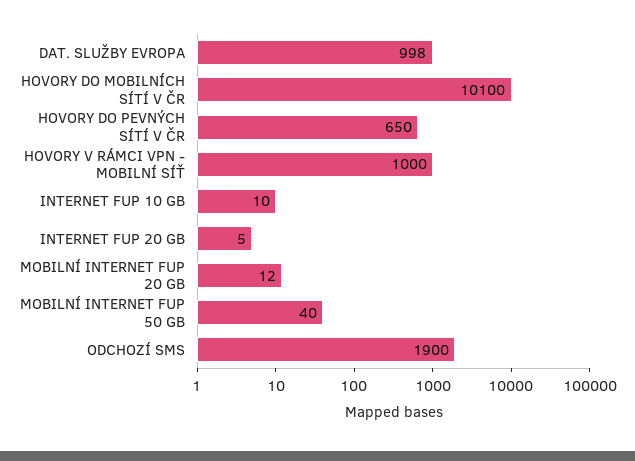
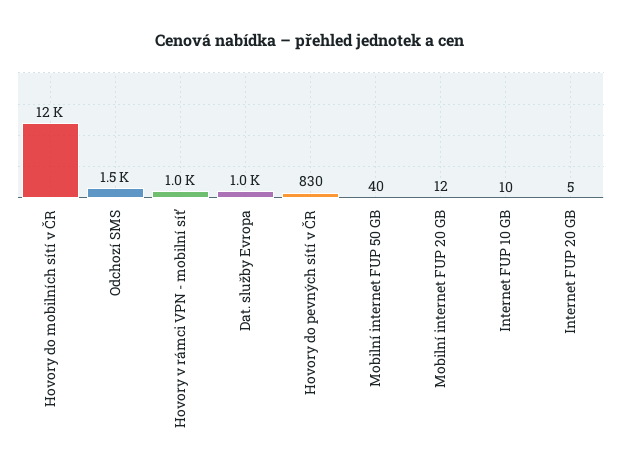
  {
-   "DAT. SLUŽBY EVROPA": 998,
+   "DAT. SLUŽBY EVROPA": 1000,
-   "HOVORY DO MOBILNÍCH SÍTÍ V ČR": 10100,
+   "HOVORY DO MOBILNÍCH SÍTÍ V ČR": 12000,
-   "HOVORY DO PEVNÝCH SÍTÍ V ČR": 650,
+   "HOVORY DO PEVNÝCH SÍTÍ V ČR": 830,
    "HOVORY V RÁMCI VPN - MOBILNÍ SÍŤ": 1000,
    "INTERNET FUP 10 GB": 10,
    "INTERNET FUP 20 GB": 5,
    "MOBILNÍ INTERNET FUP 20 GB": 12,
    "MOBILNÍ INTERNET FUP 50 GB": 40,
-   "ODCHOZÍ SMS": 1900
+   "ODCHOZÍ SMS": 1500
  }

